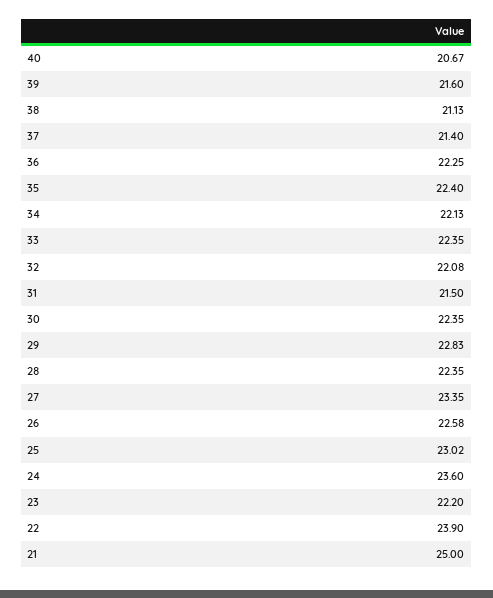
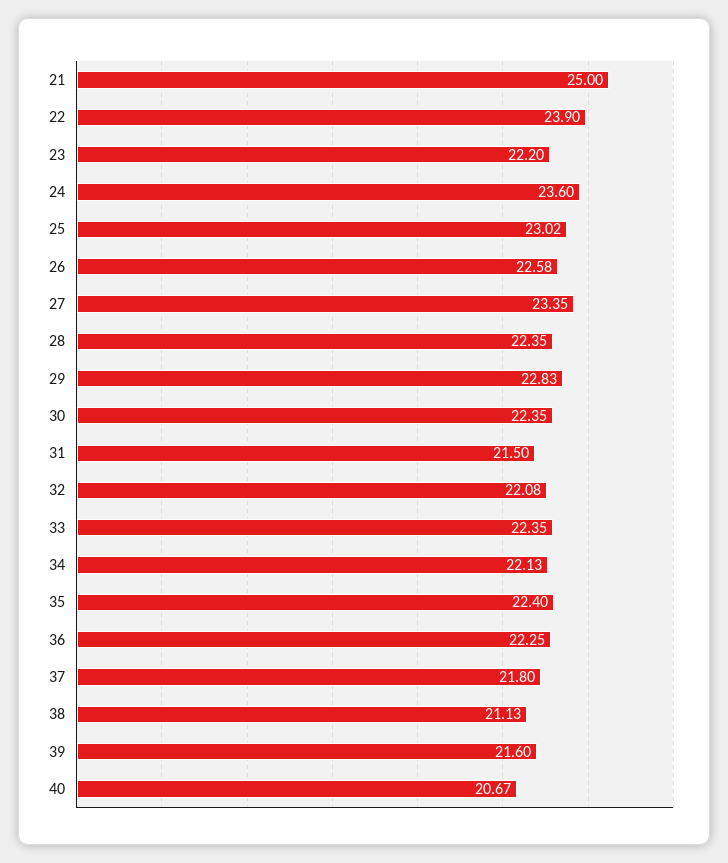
  {
    "40": 20.67,
    "39": 21.6,
    "38": 21.13,
-   "37": 21.4,
+   "37": 21.8,
    "36": 22.25,
    "35": 22.4,
    "34": 22.13,
    "33": 22.35,
    "32": 22.08,
    "31": 21.5,
    "30": 22.35,
    "29": 22.83,
    "28": 22.35,
    "27": 23.35,
    "26": 22.58,
    "25": 23.02,
    "24": 23.6,
    "23": 22.2,
    "22": 23.9,
    "21": 25
  }

